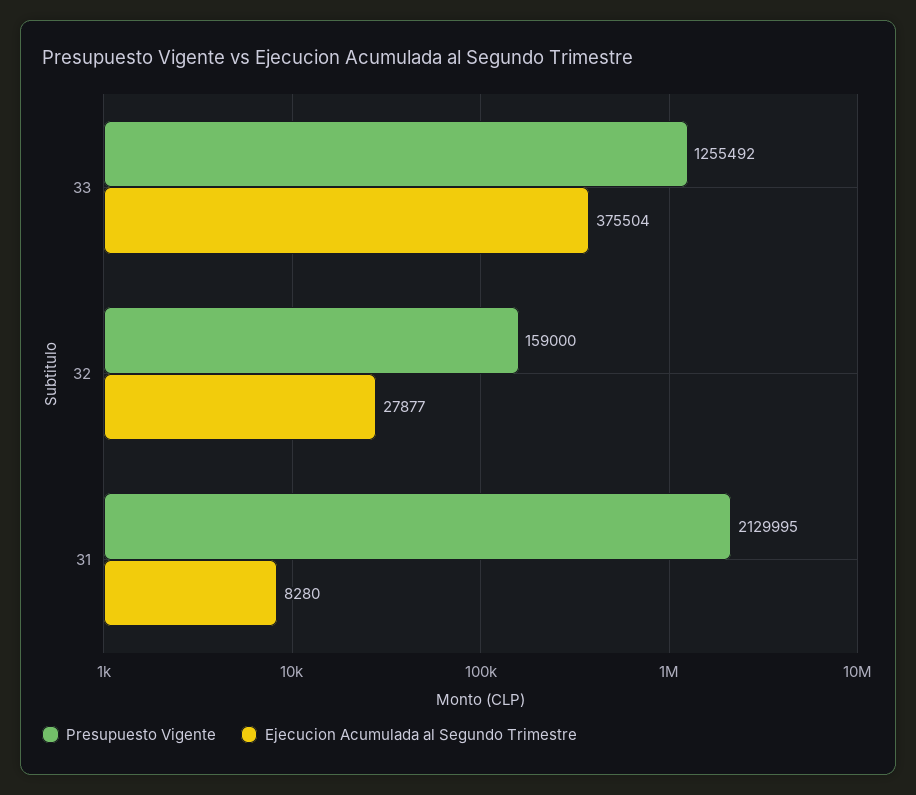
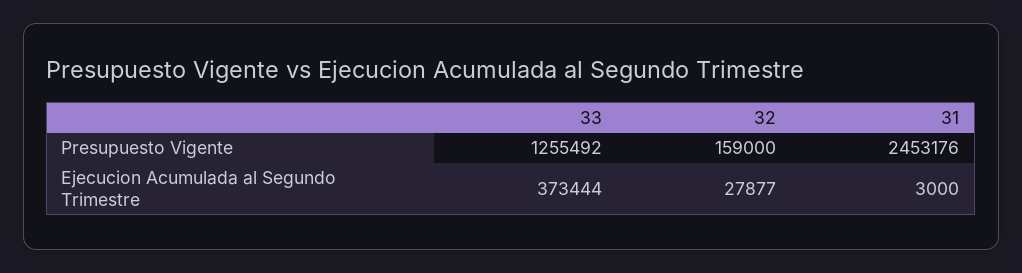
  {
    "Presupuesto Vigente": {
      "33": 1255492,
      "32": 159000,
-     "31": 2129995
+     "31": 2453176
    },
    "Ejecucion Acumulada al Segundo Trimestre": {
-     "33": 375504,
+     "33": 373444,
      "32": 27877,
-     "31": 8280
+     "31": 3000
    }
  }

